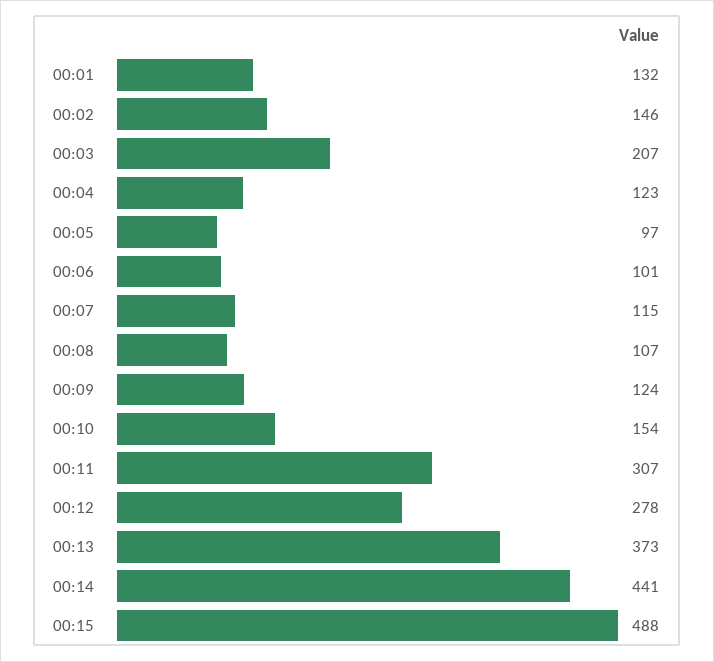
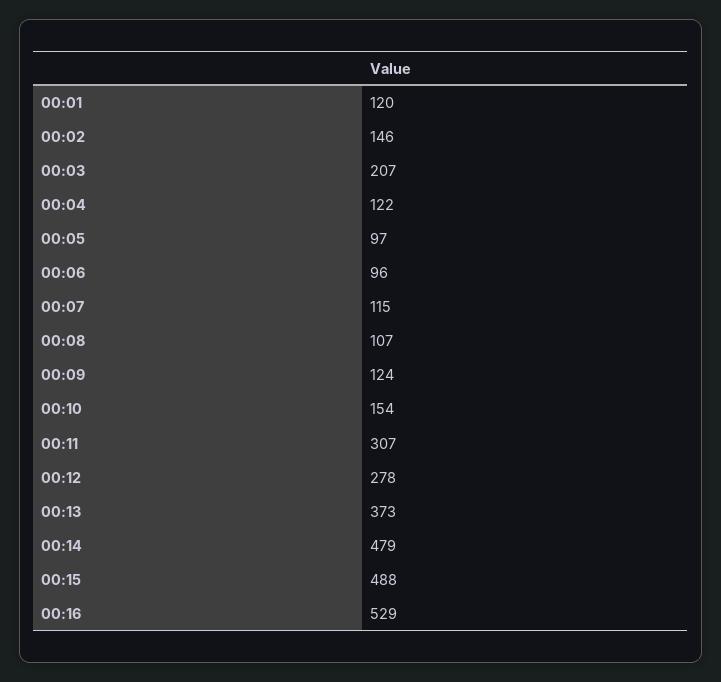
  {
-   "00:01": 132,
+   "00:01": 120,
    "00:02": 146,
    "00:03": 207,
-   "00:04": 123,
+   "00:04": 122,
    "00:05": 97,
-   "00:06": 101,
+   "00:06": 96,
    "00:07": 115,
    "00:08": 107,
    "00:09": 124,
    "00:10": 154,
    "00:11": 307,
    "00:12": 278,
    "00:13": 373,
-   "00:14": 441,
+   "00:14": 479,
-   "00:15": 488
+   "00:15": 488,
+   "00:16": 529
  }

